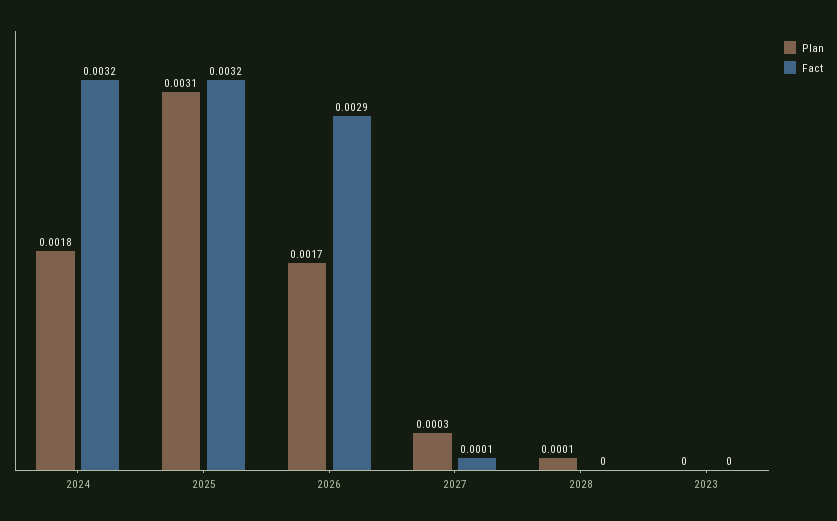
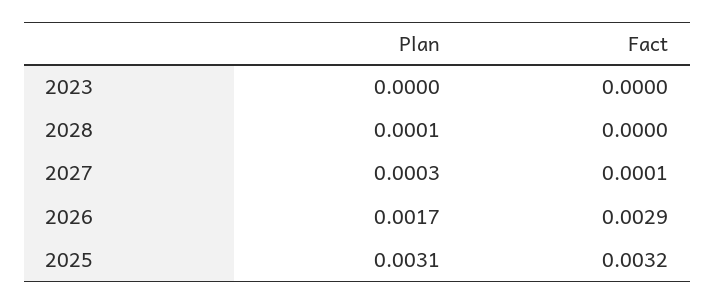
  {
    "Plan": {
-     "2024": 0.0018,
      "2025": 0.0031,
      "2026": 0.0017,
      "2027": 0.0003,
      "2028": 0.0001,
      "2023": 0
    },
    "Fact": {
-     "2024": 0.0032,
      "2025": 0.0032,
      "2026": 0.0029,
      "2027": 0.0001,
      "2028": 0,
      "2023": 0
    }
  }

